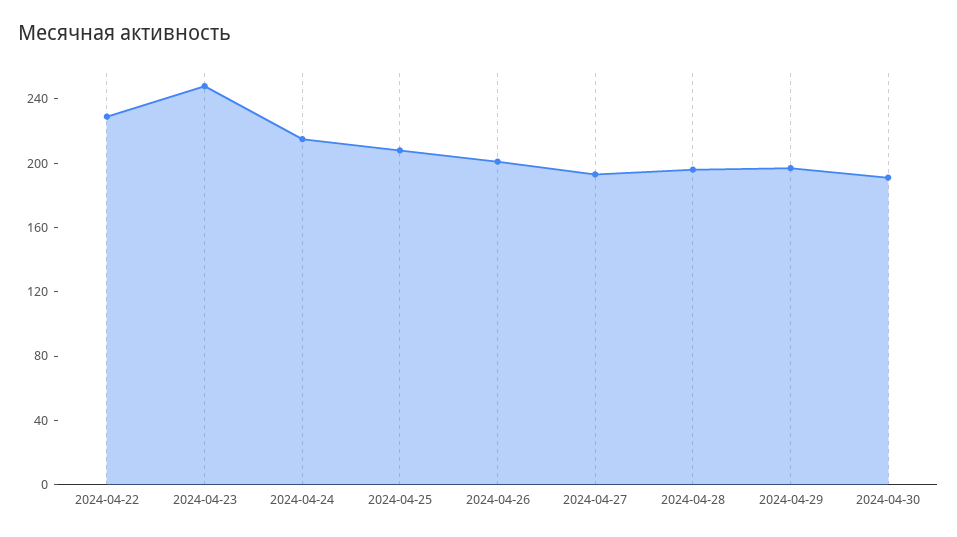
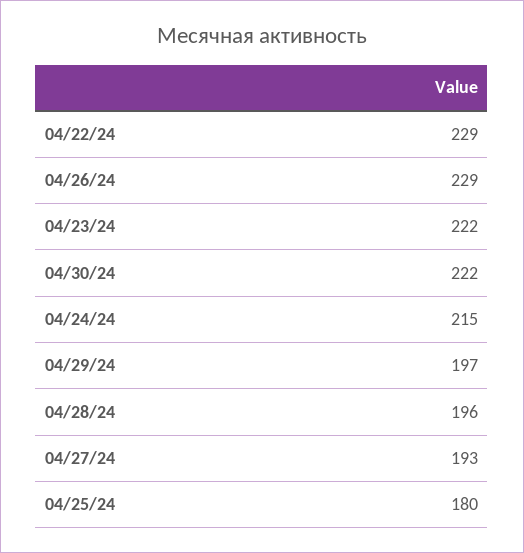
  {
    "2024-04-22": 229,
-   "2024-04-23": 250,
+   "2024-04-23": 222,
    "2024-04-24": 215,
-   "2024-04-25": 210,
+   "2024-04-25": 180,
-   "2024-04-26": 200,
+   "2024-04-26": 229,
    "2024-04-27": 193,
    "2024-04-28": 196,
    "2024-04-29": 197,
-   "2024-04-30": 190
+   "2024-04-30": 222
  }

